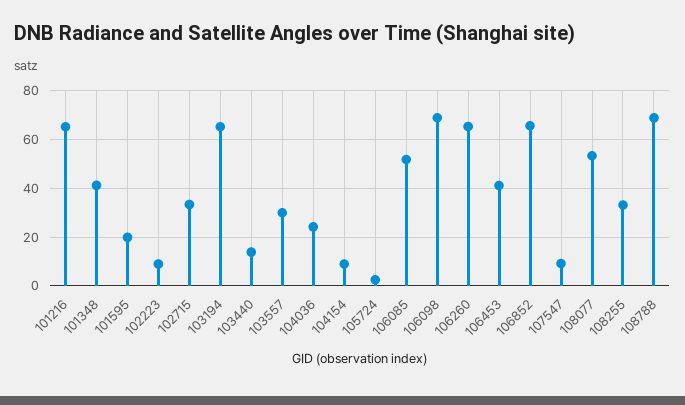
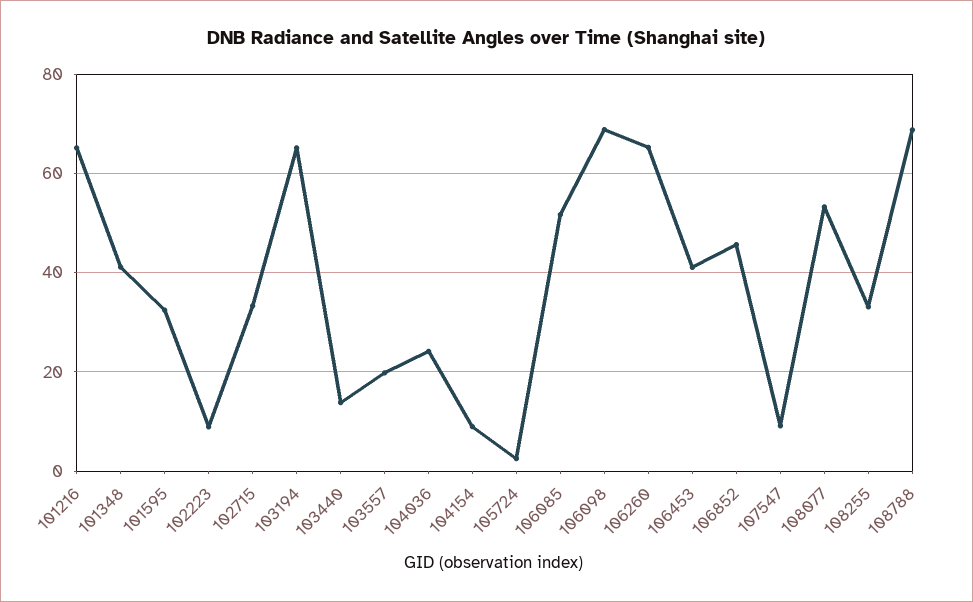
  {
    "101216": 66,
    "101348": 42,
-   "101595": 20,
+   "101595": 32,
    "102223": 8,
    "102715": 34,
    "103194": 66,
    "103440": 14,
-   "103557": 30,
+   "103557": 20,
    "104036": 24,
    "104154": 8,
    "105724": 2,
    "106085": 52,
    "106098": 68,
    "106260": 66,
    "106453": 42,
-   "106852": 65,
+   "106852": 46,
    "107547": 10,
    "108077": 54,
    "108255": 34,
    "108788": 68
  }

